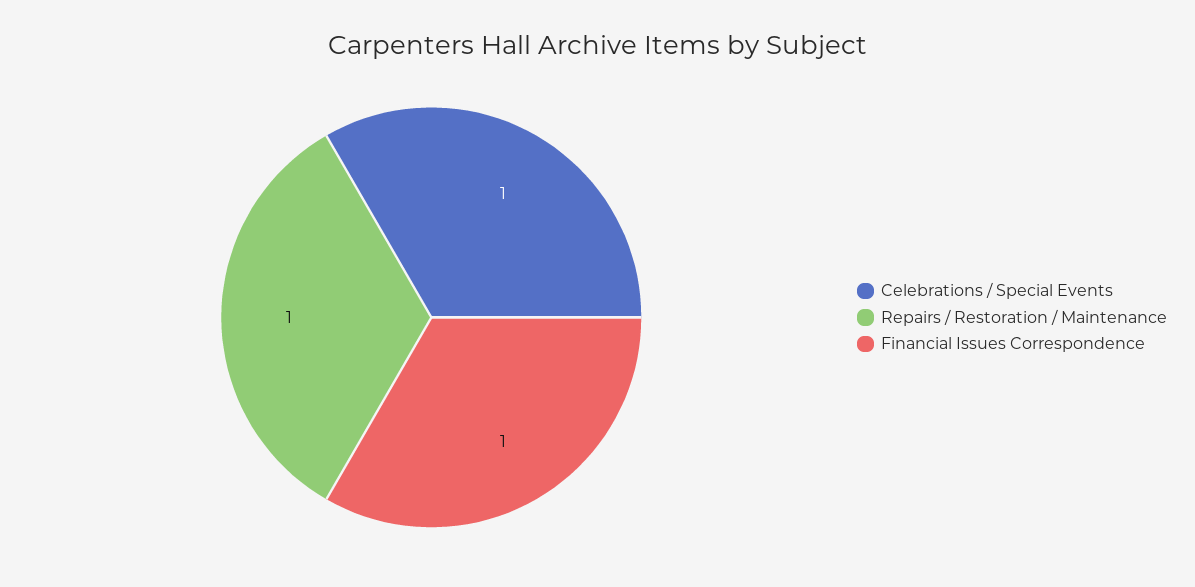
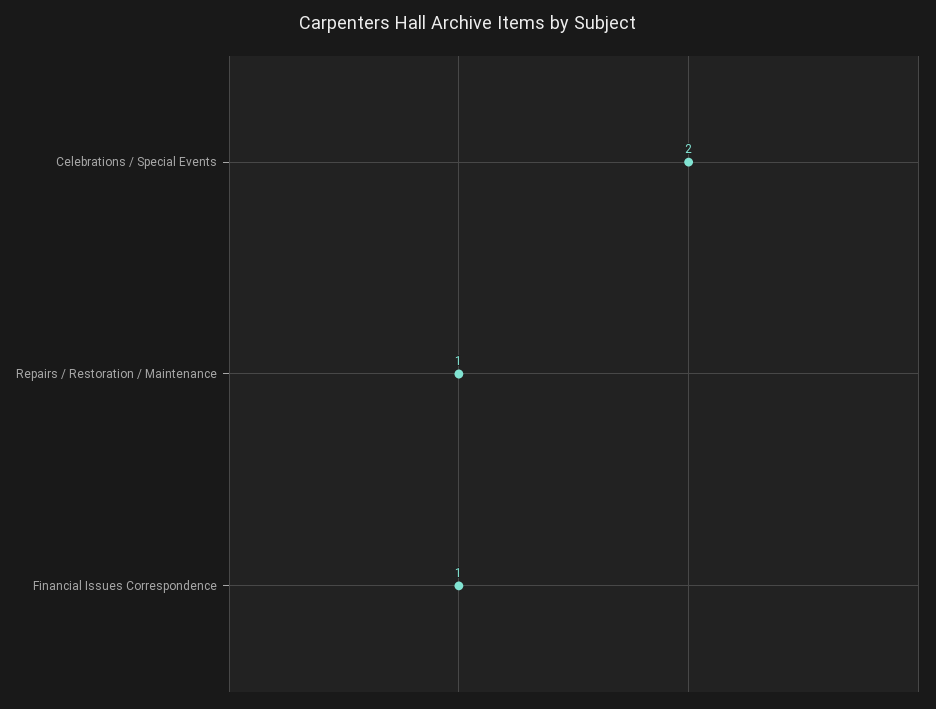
  {
-   "Celebrations / Special Events": 1,
+   "Celebrations / Special Events": 2,
    "Repairs / Restoration / Maintenance": 1,
    "Financial Issues Correspondence": 1
  }

